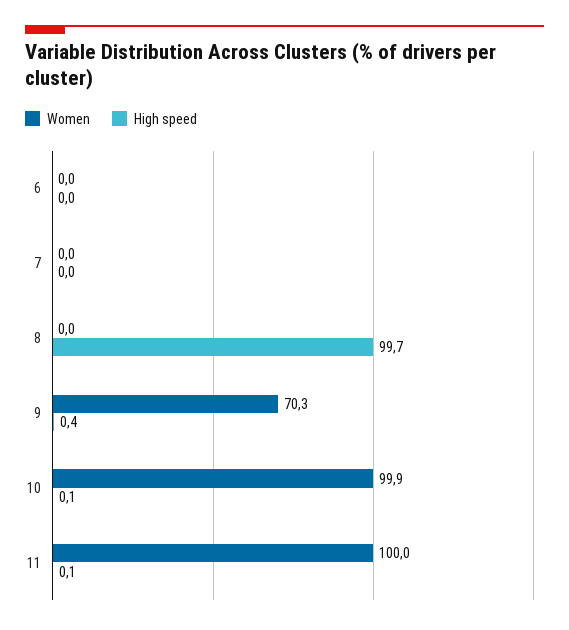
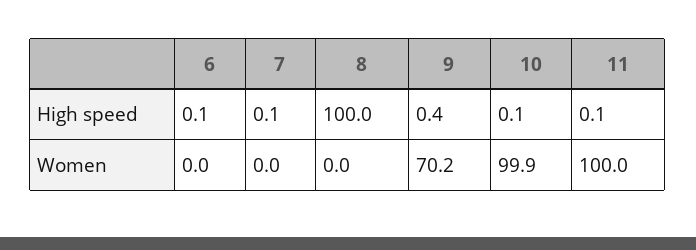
  {
    "Women": {
      "6": 0,
      "7": 0,
      "8": 0,
-     "9": 70.3,
+     "9": 70.2,
      "10": 99.9,
      "11": 100
    },
    "High speed": {
-     "6": 0,
+     "6": 0.1,
-     "7": 0,
+     "7": 0.1,
-     "8": 99.7,
+     "8": 100,
      "9": 0.4,
      "10": 0.1,
      "11": 0.1
    }
  }

